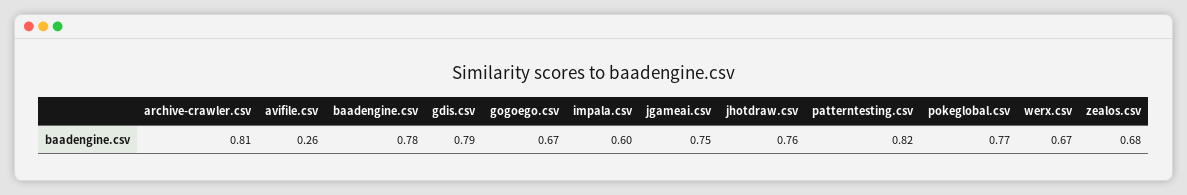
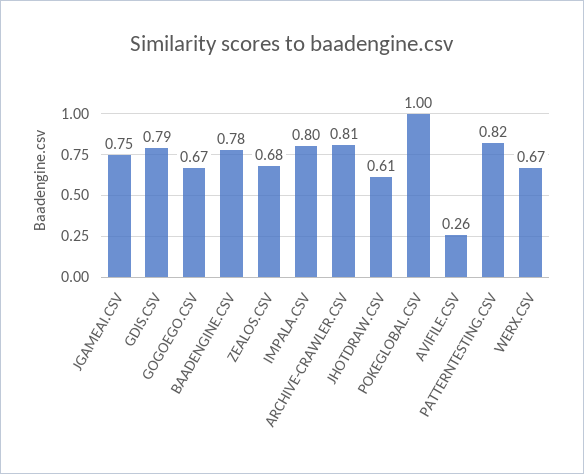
  {
    "archive-crawler.csv": 0.81,
    "avifile.csv": 0.26,
    "baadengine.csv": 0.78,
    "gdis.csv": 0.79,
    "gogoego.csv": 0.67,
-   "impala.csv": 0.6,
+   "impala.csv": 0.8,
    "jgameai.csv": 0.75,
-   "jhotdraw.csv": 0.76,
+   "jhotdraw.csv": 0.61,
    "patterntesting.csv": 0.82,
-   "pokeglobal.csv": 0.77,
+   "pokeglobal.csv": 1,
    "werx.csv": 0.67,
    "zealos.csv": 0.68
  }

